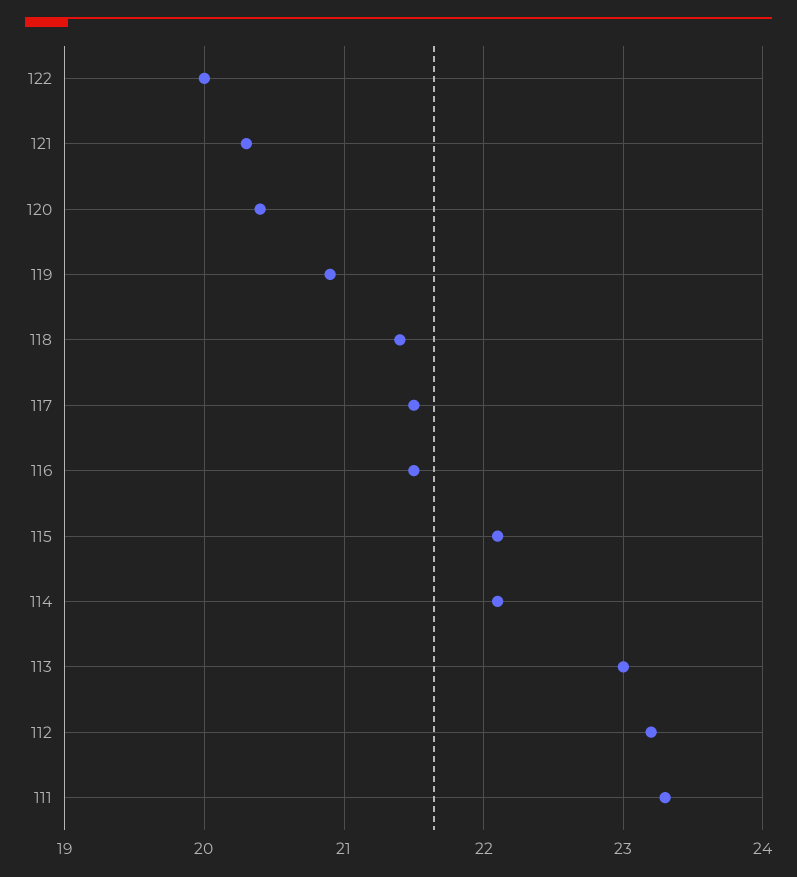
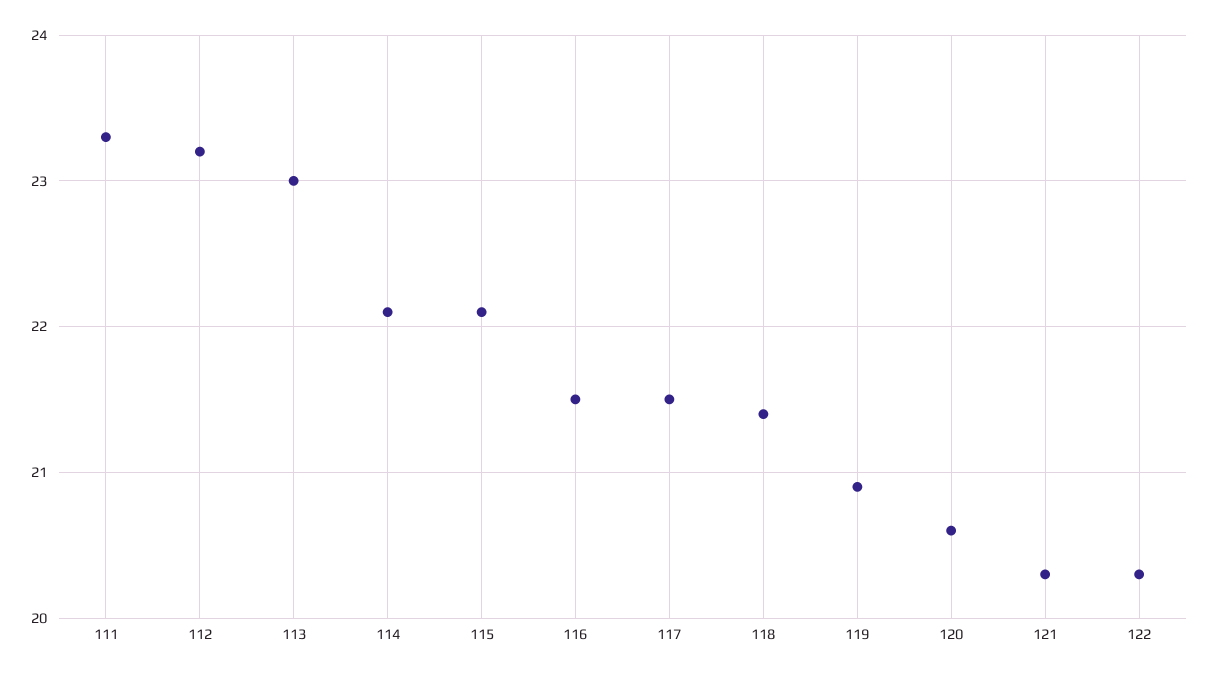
  {
-   "122": 20,
+   "122": 20.3,
    "121": 20.3,
-   "120": 20.4,
+   "120": 20.6,
    "119": 20.9,
    "118": 21.4,
    "117": 21.5,
    "116": 21.5,
    "115": 22.1,
    "114": 22.1,
    "113": 23,
    "112": 23.2,
    "111": 23.3
  }

